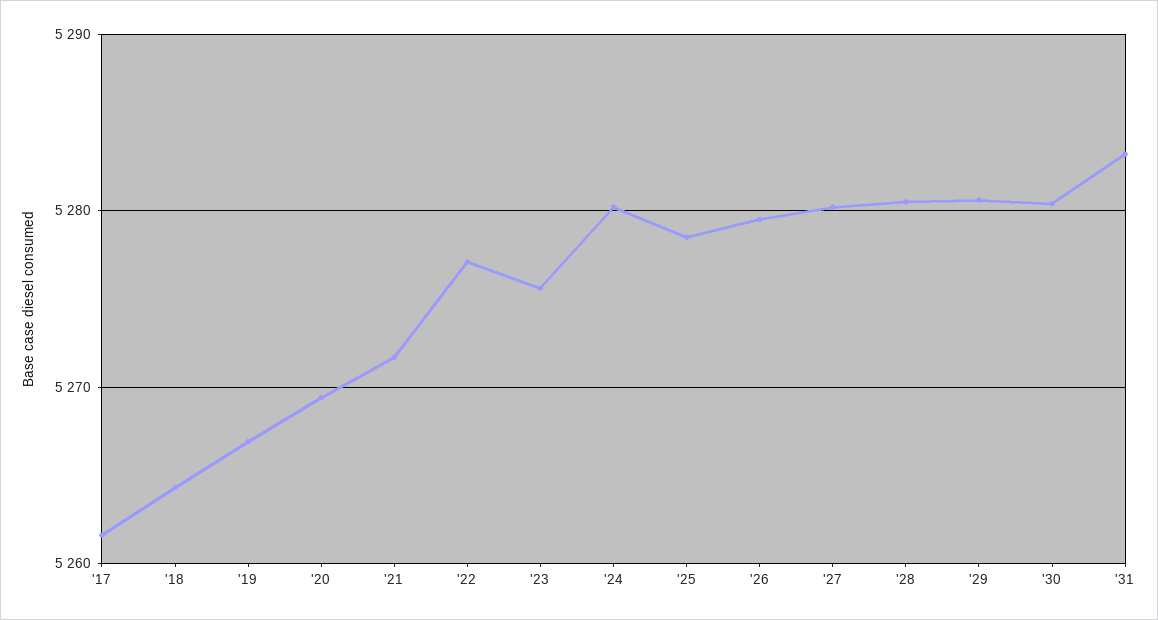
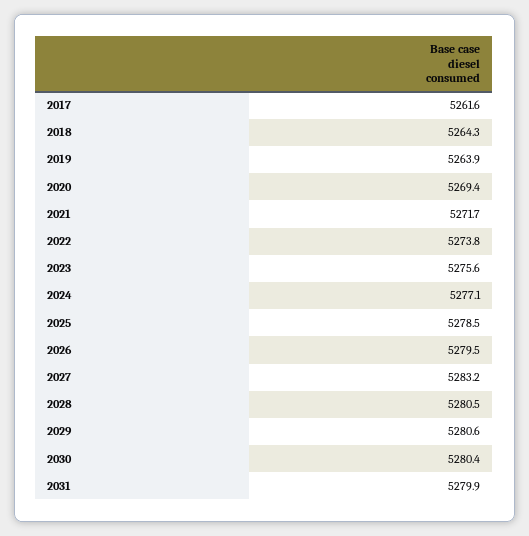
  {
    "'17": 5261.6,
    "'18": 5264.3,
-   "'19": 5267,
+   "'19": 5263.9,
    "'20": 5269.4,
    "'21": 5271.7,
-   "'22": 5277,
+   "'22": 5273.8,
    "'23": 5275.6,
-   "'24": 5280,
+   "'24": 5277.1,
    "'25": 5278.5,
    "'26": 5279.5,
-   "'27": 5280,
+   "'27": 5283.2,
    "'28": 5280.5,
    "'29": 5280.6,
    "'30": 5280.4,
-   "'31": 5283
+   "'31": 5279.9
  }

